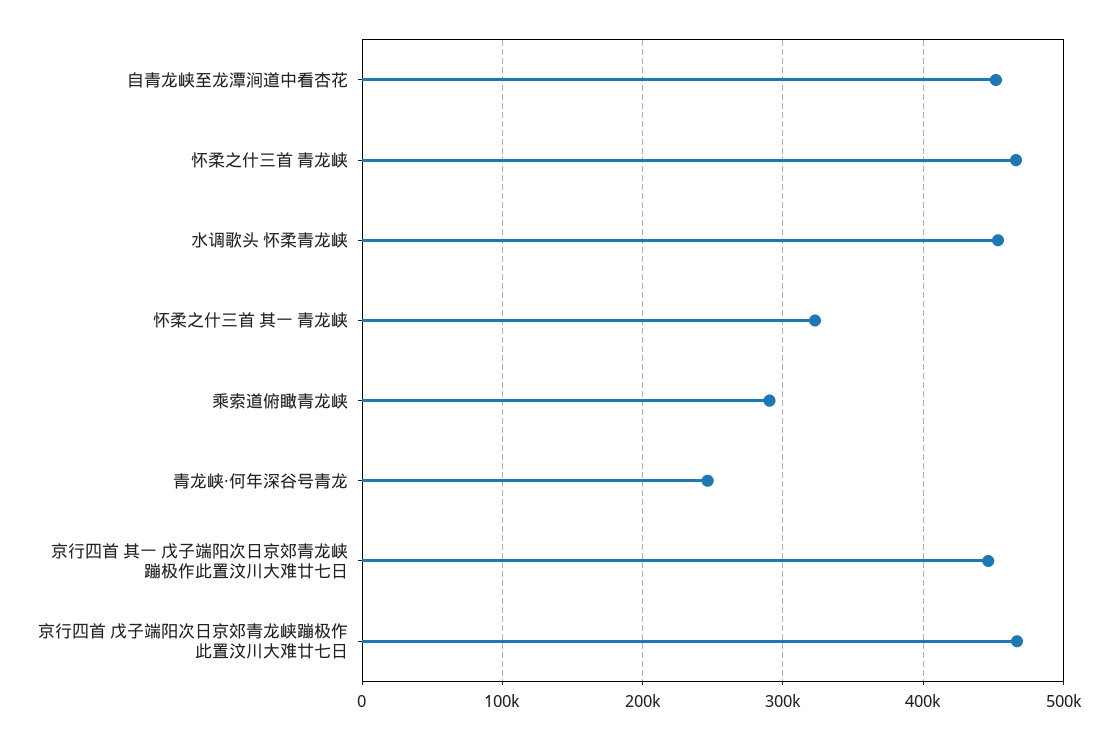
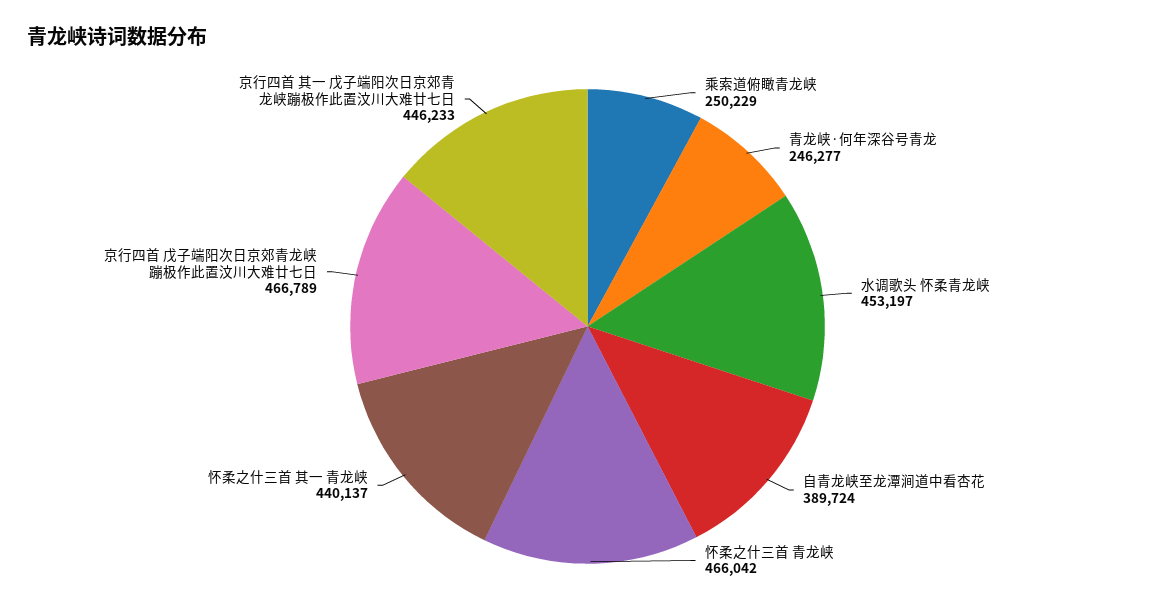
  {
-   "自青龙峡至龙潭涧道中看杏花": 450000,
+   "自青龙峡至龙潭涧道中看杏花": 389724,
    "怀柔之什三首 青龙峡": 466042,
    "水调歌头 怀柔青龙峡": 453197,
-   "怀柔之什三首 其一 青龙峡": 320000,
+   "怀柔之什三首 其一 青龙峡": 440137,
-   "乘索道俯瞰青龙峡": 290000,
+   "乘索道俯瞰青龙峡": 250229,
    "青龙峡·何年深谷号青龙": 246277,
    "京行四首 其一 戊子端阳次日京郊青龙峡蹦极作此置汶川大难廿七日": 446233,
    "京行四首 戊子端阳次日京郊青龙峡蹦极作此置汶川大难廿七日": 466789
  }

